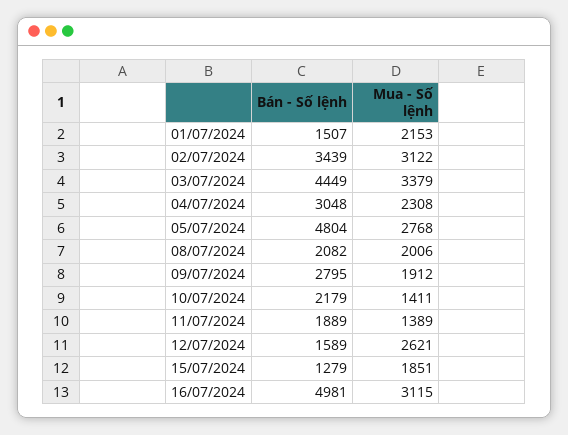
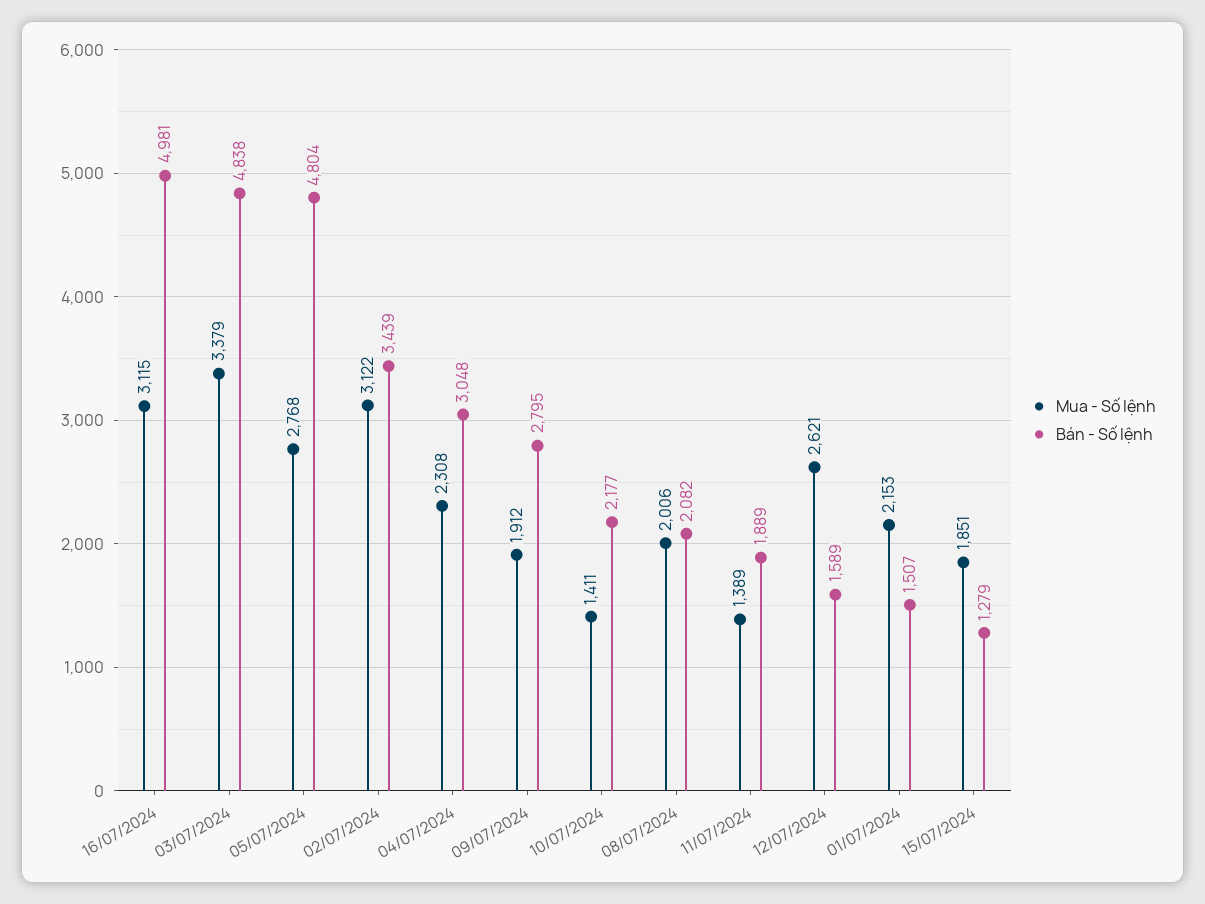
  {
    "Bán - Số lệnh": {
      "01/07/2024": 1507,
      "02/07/2024": 3439,
-     "03/07/2024": 4449,
+     "03/07/2024": 4838,
      "04/07/2024": 3048,
      "05/07/2024": 4804,
      "08/07/2024": 2082,
      "09/07/2024": 2795,
-     "10/07/2024": 2179,
+     "10/07/2024": 2177,
      "11/07/2024": 1889,
      "12/07/2024": 1589,
      "15/07/2024": 1279,
      "16/07/2024": 4981
    },
    "Mua - Số lệnh": {
      "01/07/2024": 2153,
      "02/07/2024": 3122,
      "03/07/2024": 3379,
      "04/07/2024": 2308,
      "05/07/2024": 2768,
      "08/07/2024": 2006,
      "09/07/2024": 1912,
      "10/07/2024": 1411,
      "11/07/2024": 1389,
      "12/07/2024": 2621,
      "15/07/2024": 1851,
      "16/07/2024": 3115
    }
  }

